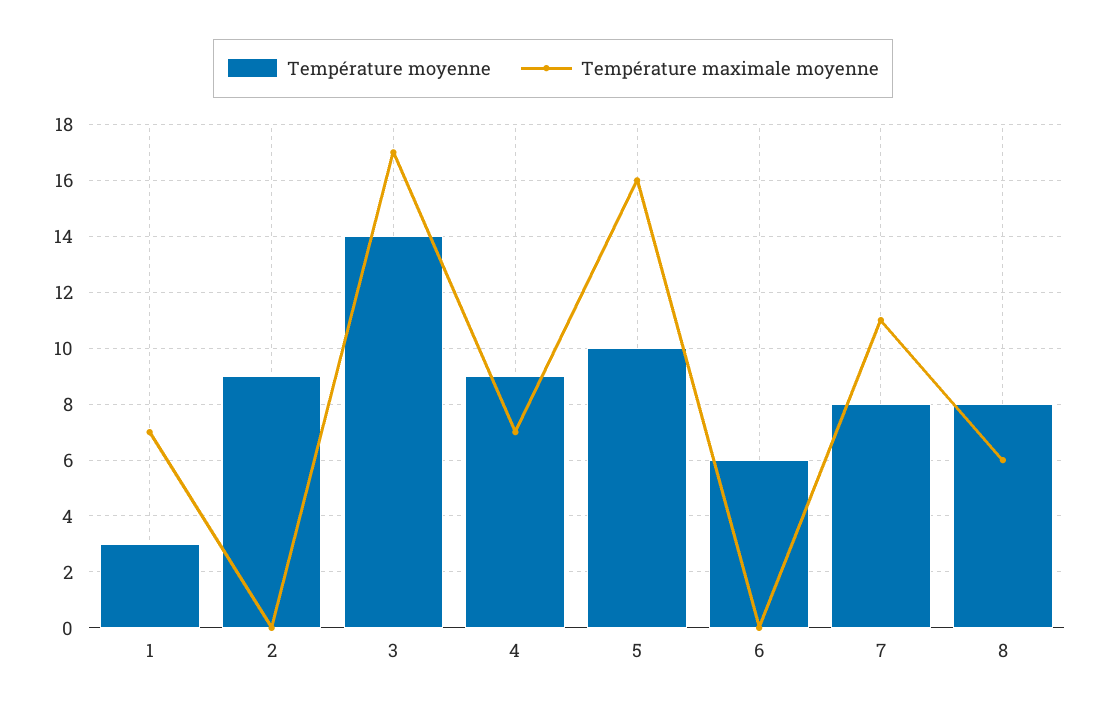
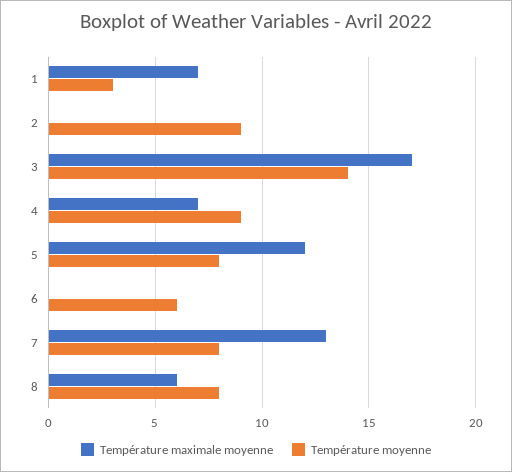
  {
    "Température moyenne": {
      "1": 3,
      "2": 9,
      "3": 14,
      "4": 9,
-     "5": 10,
+     "5": 8,
      "6": 6,
      "7": 8,
      "8": 8
    },
    "Température maximale moyenne": {
      "1": 7,
      "2": 0,
      "3": 17,
      "4": 7,
-     "5": 16,
+     "5": 12,
      "6": 0,
-     "7": 11,
+     "7": 13,
      "8": 6
    }
  }

